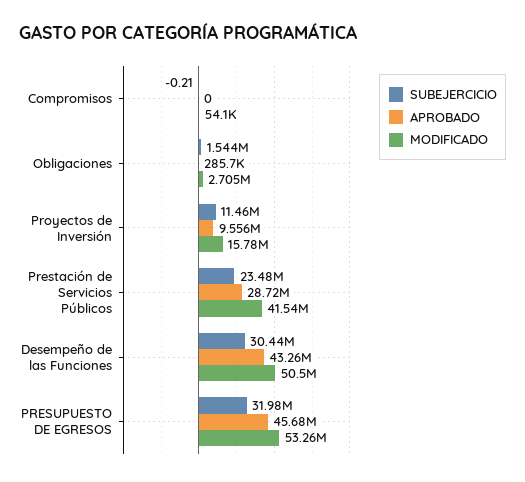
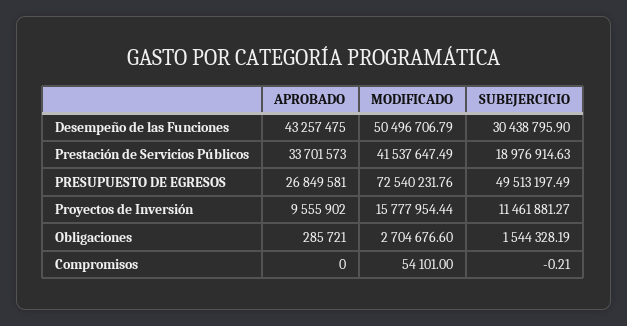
  {
    "SUBEJERCICIO": {
      "Compromisos": -0.21,
      "Obligaciones": 1544328.19,
      "Proyectos de Inversión": 11461881.27,
-     "Prestación de Servicios Públicos": 23480000,
+     "Prestación de Servicios Públicos": 18976914.63,
      "Desempeño de las Funciones": 30438795.9,
-     "PRESUPUESTO DE EGRESOS": 31980000
+     "PRESUPUESTO DE EGRESOS": 49513197.49
    },
    "APROBADO": {
      "Compromisos": 0,
      "Obligaciones": 285721,
      "Proyectos de Inversión": 9555902,
-     "Prestación de Servicios Públicos": 28720000,
+     "Prestación de Servicios Públicos": 33701573,
      "Desempeño de las Funciones": 43257475,
-     "PRESUPUESTO DE EGRESOS": 45680000
+     "PRESUPUESTO DE EGRESOS": 26849581
    },
    "MODIFICADO": {
      "Compromisos": 54101,
      "Obligaciones": 2704676.6,
      "Proyectos de Inversión": 15777954.44,
      "Prestación de Servicios Públicos": 41537647.49,
      "Desempeño de las Funciones": 50496706.79,
-     "PRESUPUESTO DE EGRESOS": 53260000
+     "PRESUPUESTO DE EGRESOS": 72540231.76
    }
  }

